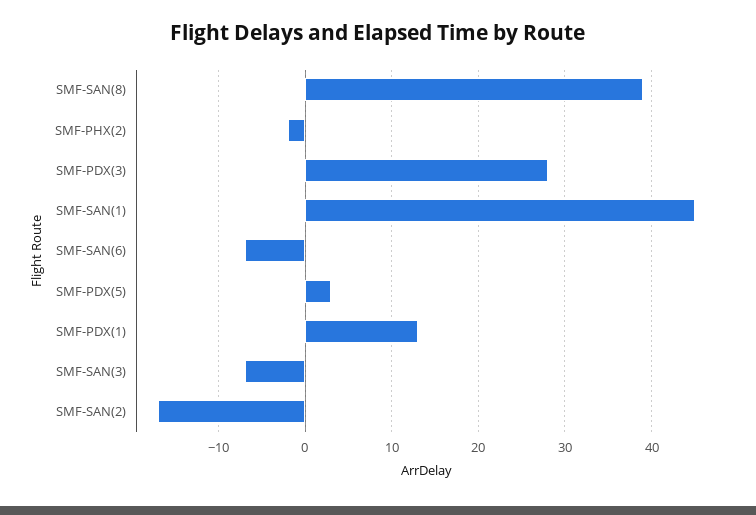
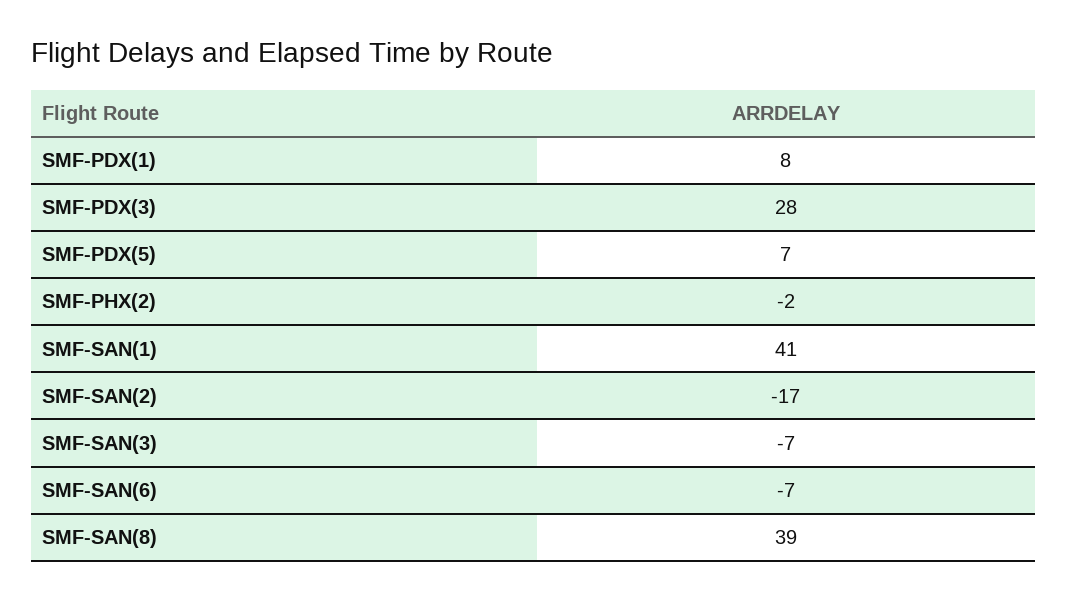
  {
    "SMF-SAN(8)": 39,
    "SMF-PHX(2)": -2,
    "SMF-PDX(3)": 28,
-   "SMF-SAN(1)": 45,
+   "SMF-SAN(1)": 41,
    "SMF-SAN(6)": -7,
-   "SMF-PDX(5)": 3,
+   "SMF-PDX(5)": 7,
-   "SMF-PDX(1)": 13,
+   "SMF-PDX(1)": 8,
    "SMF-SAN(3)": -7,
    "SMF-SAN(2)": -17
  }

